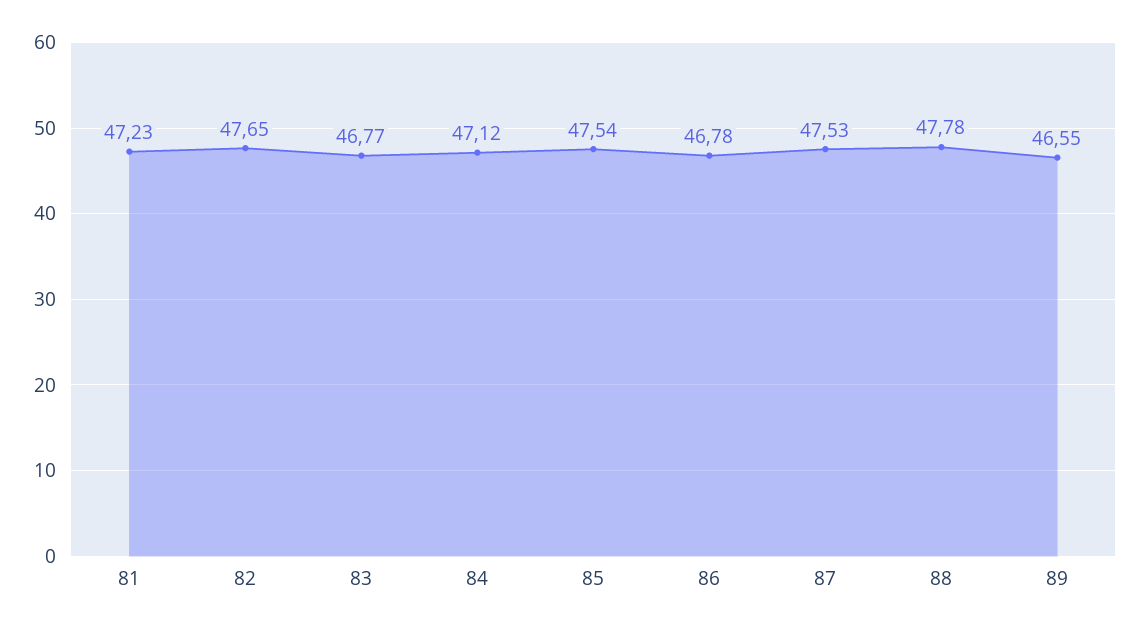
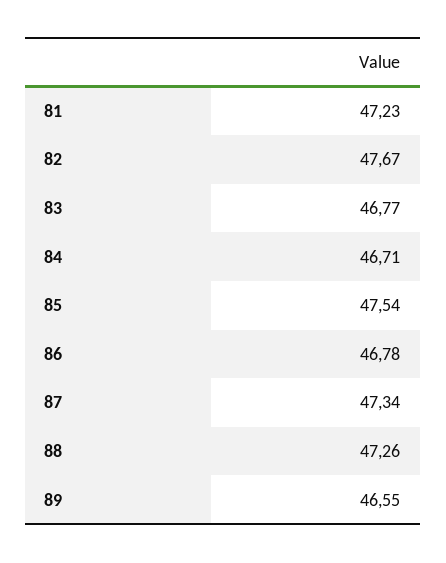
  {
    "81": 47.23,
-   "82": 47.65,
+   "82": 47.67,
    "83": 46.77,
-   "84": 47.12,
+   "84": 46.71,
    "85": 47.54,
    "86": 46.78,
-   "87": 47.53,
+   "87": 47.34,
-   "88": 47.78,
+   "88": 47.26,
    "89": 46.55
  }

